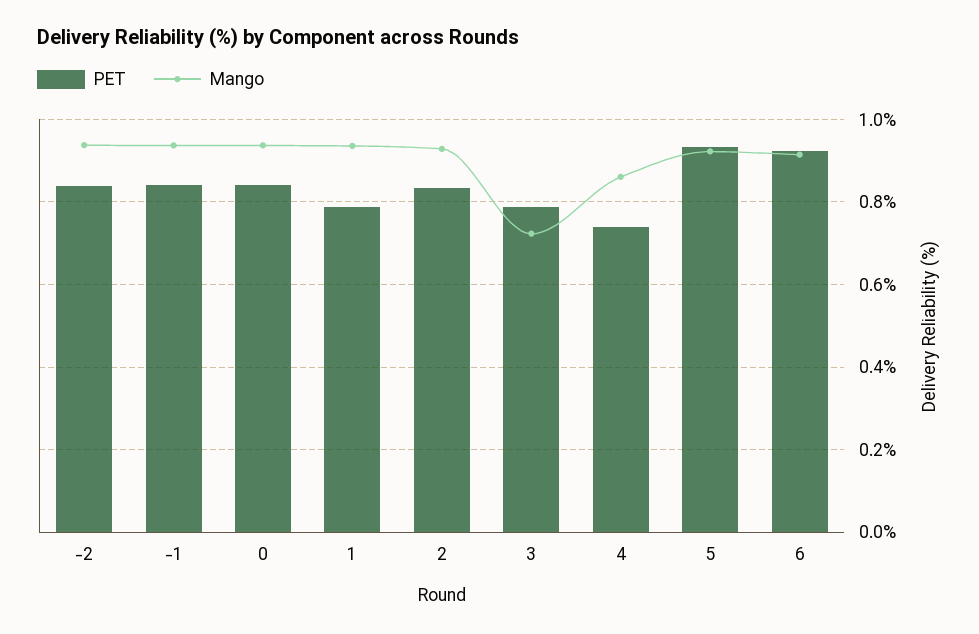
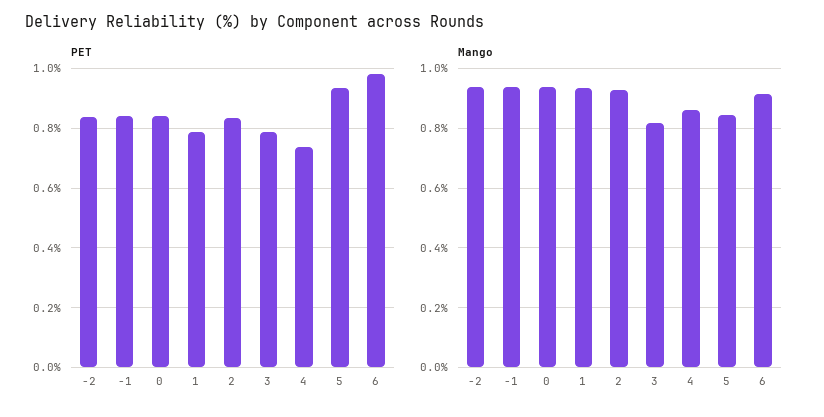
  {
    "PET": {
      "-2": 0.84,
      "-1": 0.84,
      "0": 0.84,
      "1": 0.78,
      "2": 0.84,
      "3": 0.78,
      "4": 0.74,
      "5": 0.94,
-     "6": 0.92
+     "6": 0.975
    },
    "Mango": {
      "-2": 0.94,
      "-1": 0.94,
      "0": 0.94,
      "1": 0.94,
      "2": 0.92,
-     "3": 0.72,
+     "3": 0.825,
      "4": 0.86,
-     "5": 0.92,
+     "5": 0.85,
      "6": 0.92
    }
  }

